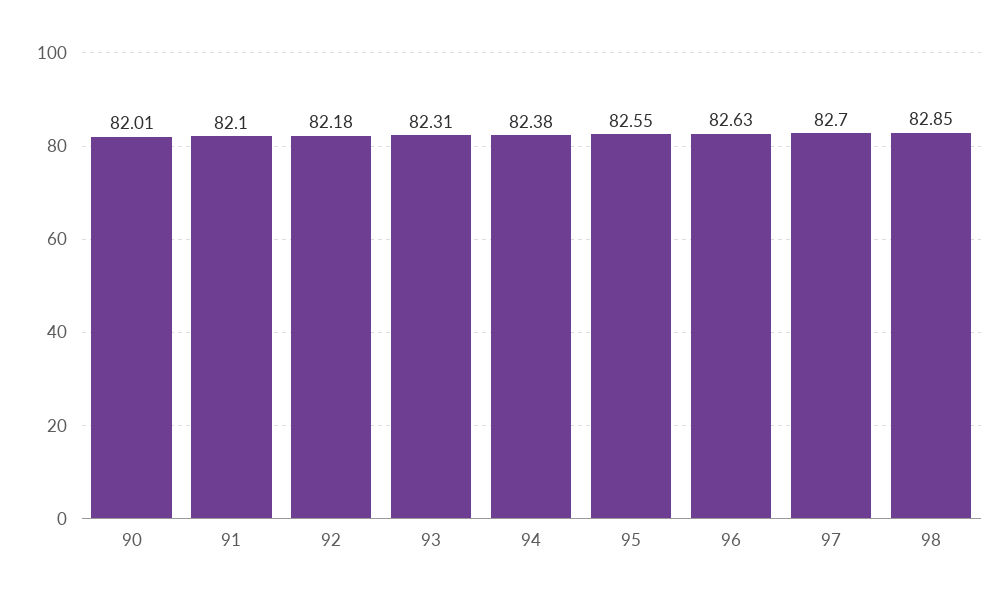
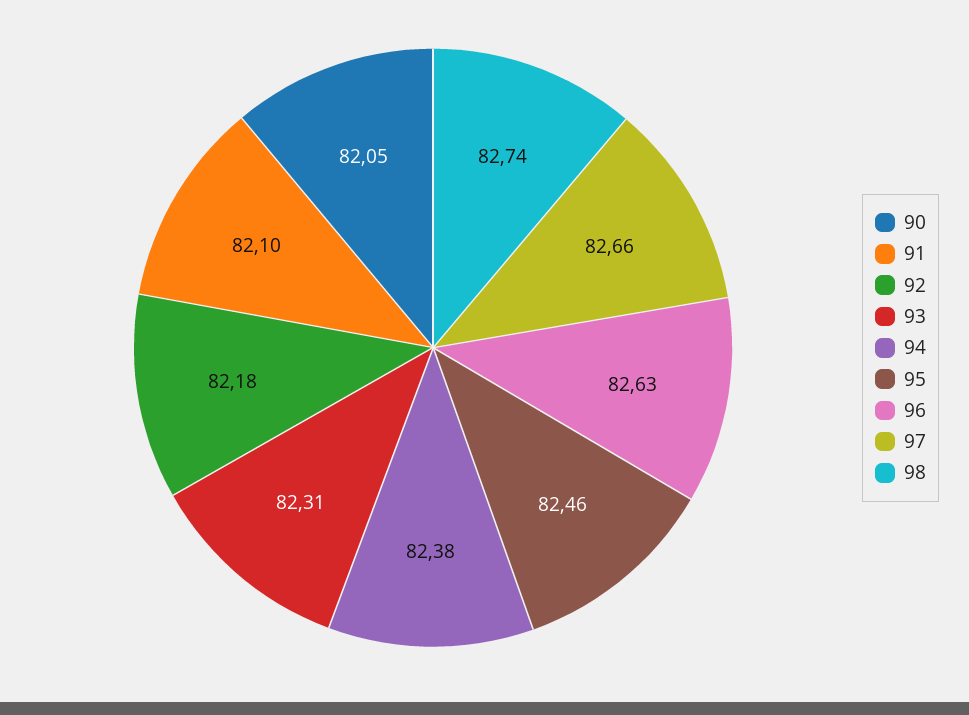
  {
-   "90": 82.01,
+   "90": 82.05,
    "91": 82.1,
    "92": 82.18,
    "93": 82.31,
    "94": 82.38,
-   "95": 82.55,
+   "95": 82.46,
    "96": 82.63,
-   "97": 82.7,
+   "97": 82.66,
-   "98": 82.85
+   "98": 82.74
  }

